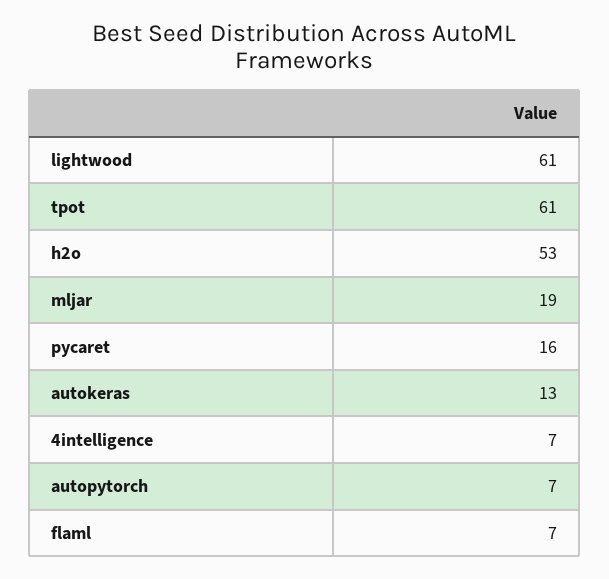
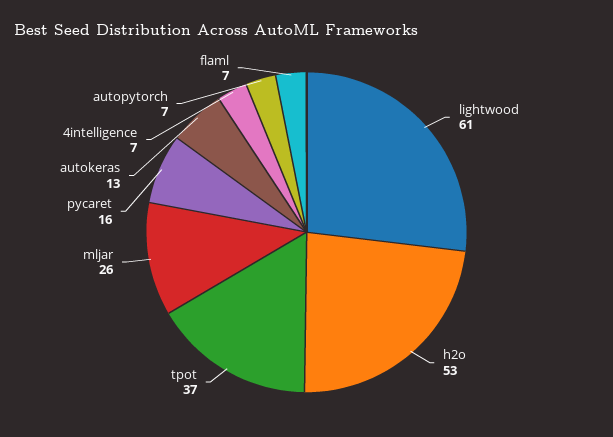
  {
    "lightwood": 61,
-   "tpot": 61,
+   "tpot": 37,
    "h2o": 53,
-   "mljar": 19,
+   "mljar": 26,
    "pycaret": 16,
    "autokeras": 13,
    "4intelligence": 7,
    "autopytorch": 7,
    "flaml": 7
  }

